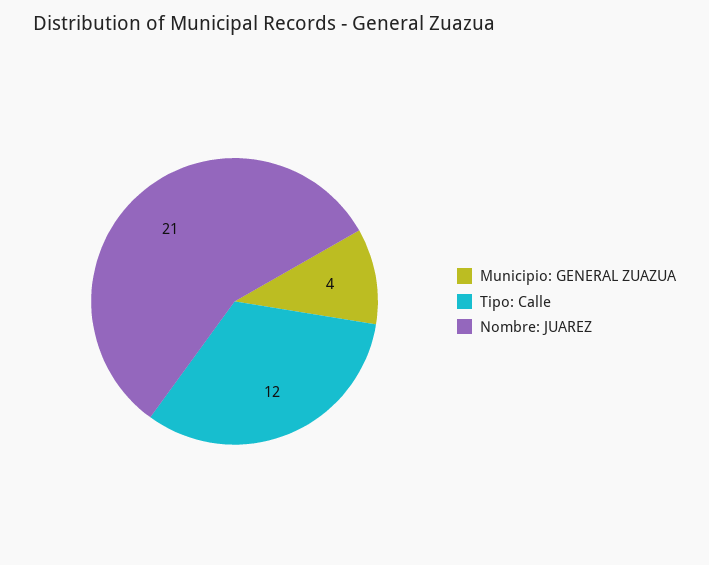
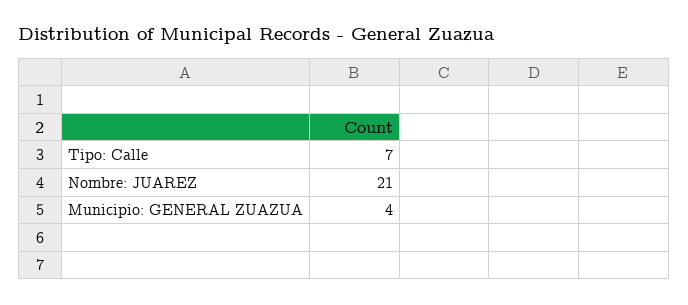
  {
    "Municipio: GENERAL ZUAZUA": 4,
-   "Tipo: Calle": 12,
+   "Tipo: Calle": 7,
    "Nombre: JUAREZ": 21
  }

